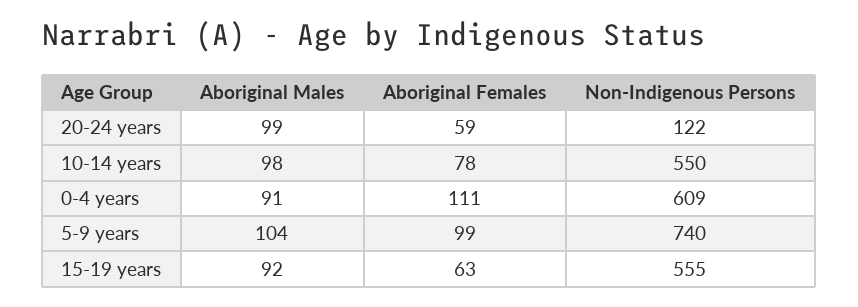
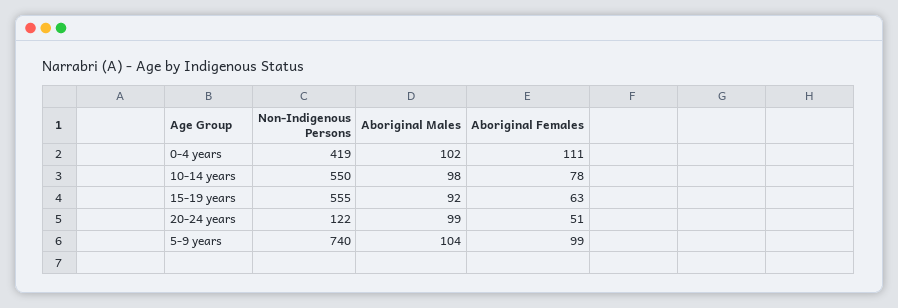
  {
    "Aboriginal Males": {
      "20-24 years": 99,
      "10-14 years": 98,
-     "0-4 years": 91,
+     "0-4 years": 102,
      "5-9 years": 104,
      "15-19 years": 92
    },
    "Aboriginal Females": {
-     "20-24 years": 59,
+     "20-24 years": 51,
      "10-14 years": 78,
      "0-4 years": 111,
      "5-9 years": 99,
      "15-19 years": 63
    },
    "Non-Indigenous Persons": {
      "20-24 years": 122,
      "10-14 years": 550,
-     "0-4 years": 609,
+     "0-4 years": 419,
      "5-9 years": 740,
      "15-19 years": 555
    }
  }

